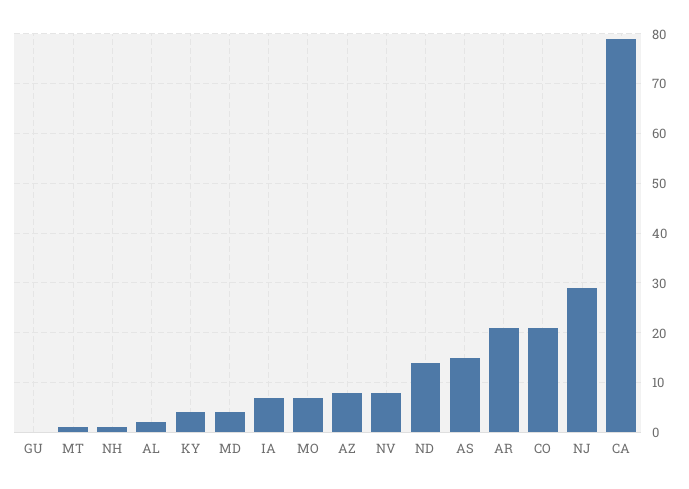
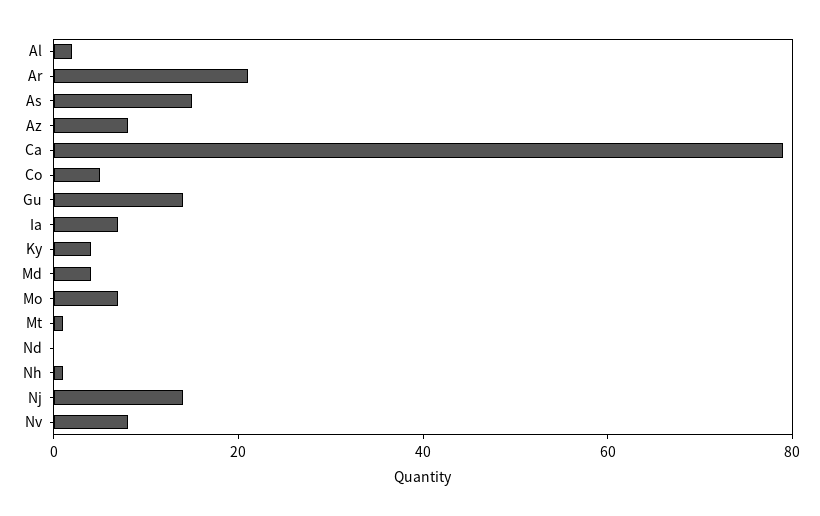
  {
-   "GU": 0,
+   "GU": 15,
    "MT": 0,
    "NH": 0,
    "AL": 0,
    "KY": 5,
    "MD": 5,
    "IA": 5,
    "MO": 5,
    "AZ": 10,
    "NV": 10,
-   "ND": 15,
+   "ND": 0,
    "AS": 15,
    "AR": 20,
-   "CO": 20,
+   "CO": 5,
-   "NJ": 30,
+   "NJ": 15,
    "CA": 80
  }

